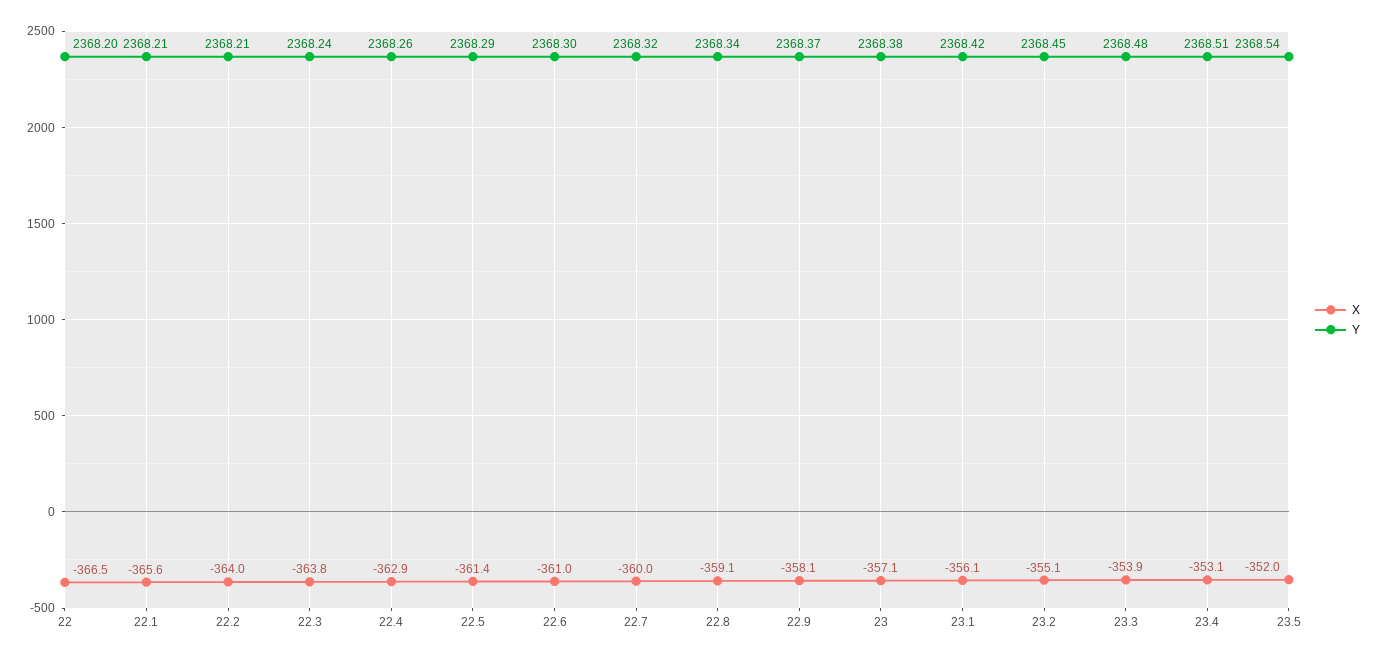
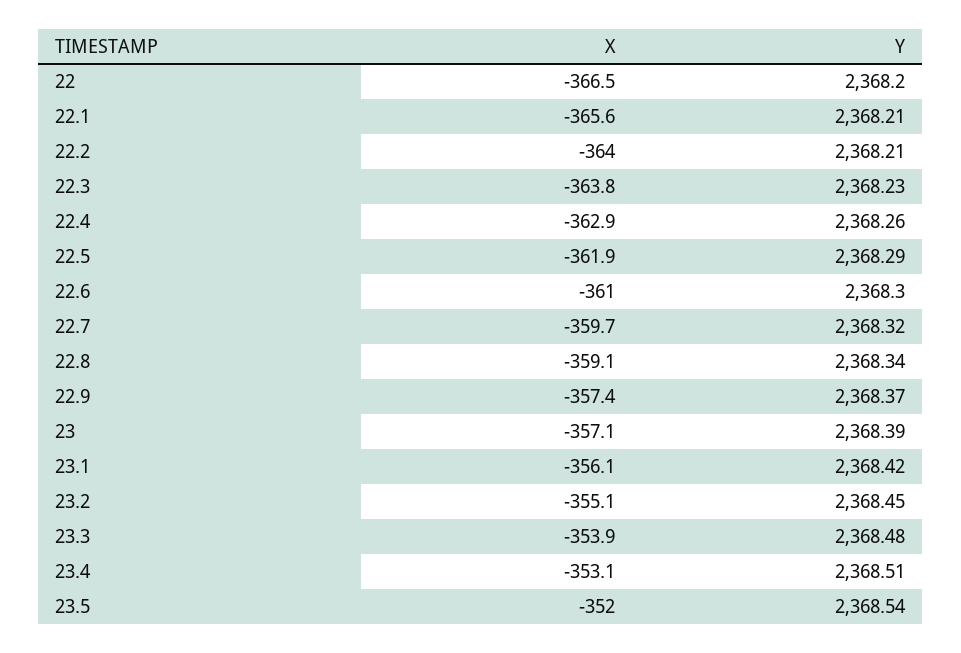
  {
    "X": {
      "22": -366.5,
      "22.1": -365.6,
      "22.2": -364,
      "22.3": -363.8,
      "22.4": -362.9,
-     "22.5": -361.4,
+     "22.5": -361.9,
      "22.6": -361,
-     "22.7": -360,
+     "22.7": -359.7,
      "22.8": -359.1,
-     "22.9": -358.1,
+     "22.9": -357.4,
      "23": -357.1,
      "23.1": -356.1,
      "23.2": -355.1,
      "23.3": -353.9,
      "23.4": -353.1,
      "23.5": -352
    },
    "Y": {
      "22": 2368.2,
      "22.1": 2368.21,
      "22.2": 2368.21,
-     "22.3": 2368.24,
+     "22.3": 2368.23,
      "22.4": 2368.26,
      "22.5": 2368.29,
      "22.6": 2368.3,
      "22.7": 2368.32,
      "22.8": 2368.34,
      "22.9": 2368.37,
-     "23": 2368.38,
+     "23": 2368.39,
      "23.1": 2368.42,
      "23.2": 2368.45,
      "23.3": 2368.48,
      "23.4": 2368.51,
      "23.5": 2368.54
    }
  }

